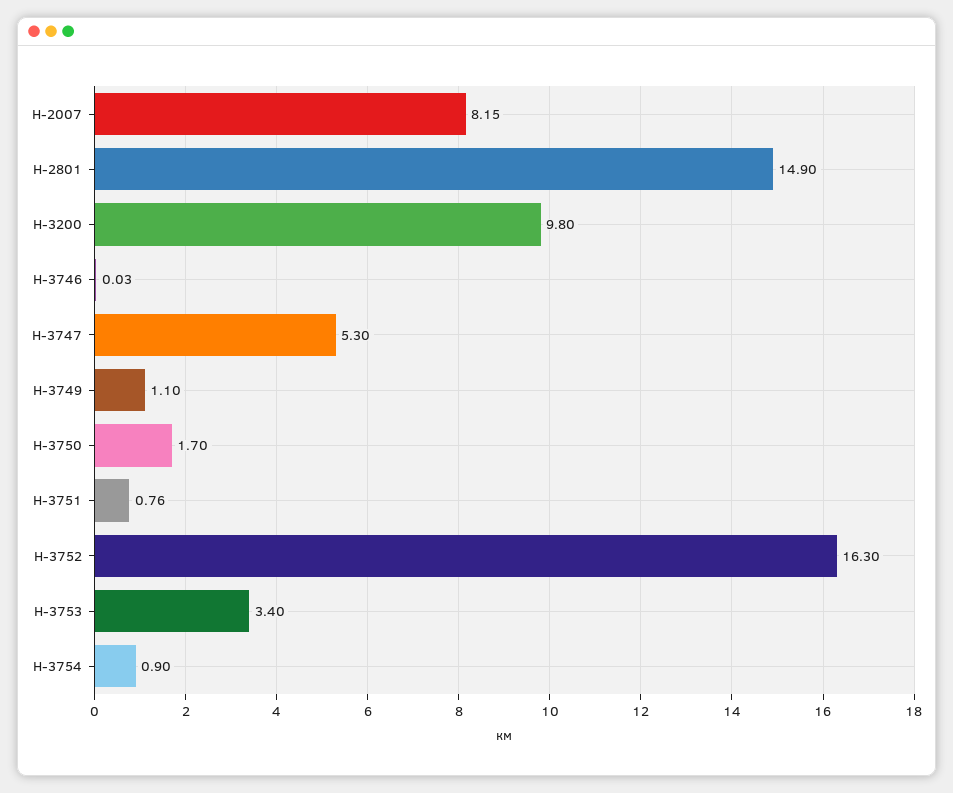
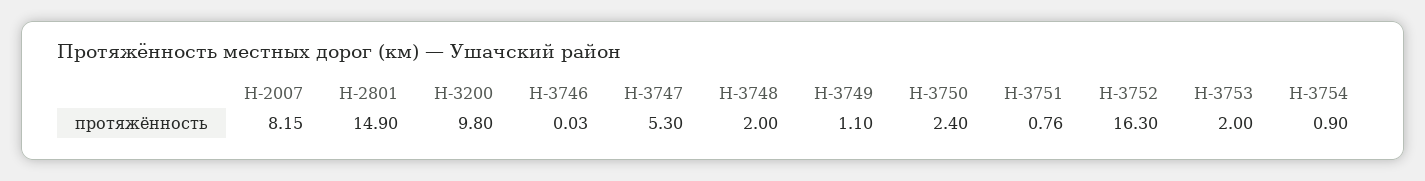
  {
    "Н-2007": 8.15,
    "Н-2801": 14.9,
    "Н-3200": 9.8,
    "Н-3746": 0.03,
    "Н-3747": 5.3,
    "Н-3749": 1.1,
-   "Н-3750": 1.7,
+   "Н-3750": 2.4,
    "Н-3751": 0.76,
    "Н-3752": 16.3,
-   "Н-3753": 3.4,
+   "Н-3753": 2,
-   "Н-3754": 0.9
+   "Н-3754": 0.9,
+   "Н-3748": 2
  }

